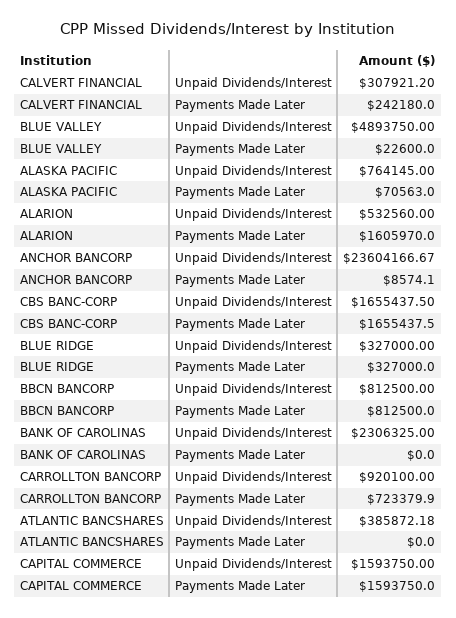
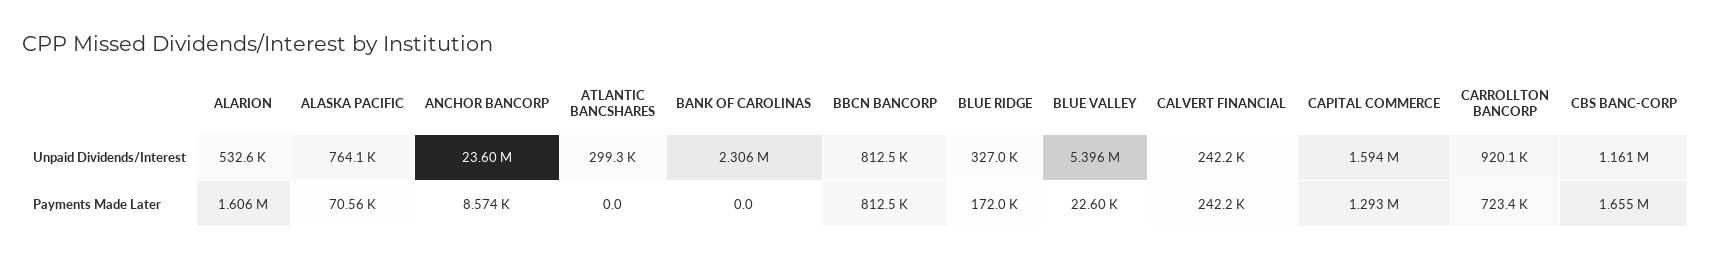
  {
    "CALVERT FINANCIAL": {
-     "Unpaid Dividends/Interest": 307921.2,
+     "Unpaid Dividends/Interest": 242200,
      "Payments Made Later": 242180
    },
    "BLUE VALLEY": {
-     "Unpaid Dividends/Interest": 4893750,
+     "Unpaid Dividends/Interest": 5396000,
      "Payments Made Later": 22600
    },
    "ALASKA PACIFIC": {
      "Unpaid Dividends/Interest": 764145,
      "Payments Made Later": 70563
    },
    "ALARION": {
      "Unpaid Dividends/Interest": 532560,
      "Payments Made Later": 1605970
    },
    "ANCHOR BANCORP": {
      "Unpaid Dividends/Interest": 23604166.67,
      "Payments Made Later": 8574.1
    },
    "CBS BANC-CORP": {
-     "Unpaid Dividends/Interest": 1655437.5,
+     "Unpaid Dividends/Interest": 1161000,
      "Payments Made Later": 1655437.5
    },
    "BLUE RIDGE": {
      "Unpaid Dividends/Interest": 327000,
-     "Payments Made Later": 327000
+     "Payments Made Later": 172000
    },
    "BBCN BANCORP": {
      "Unpaid Dividends/Interest": 812500,
      "Payments Made Later": 812500
    },
    "BANK OF CAROLINAS": {
      "Unpaid Dividends/Interest": 2306325,
      "Payments Made Later": 0
    },
    "CARROLLTON BANCORP": {
      "Unpaid Dividends/Interest": 920100,
      "Payments Made Later": 723379.9
    },
    "ATLANTIC BANCSHARES": {
-     "Unpaid Dividends/Interest": 385872.18,
+     "Unpaid Dividends/Interest": 299300,
      "Payments Made Later": 0
    },
    "CAPITAL COMMERCE": {
      "Unpaid Dividends/Interest": 1593750,
-     "Payments Made Later": 1593750
+     "Payments Made Later": 1293000
    }
  }

